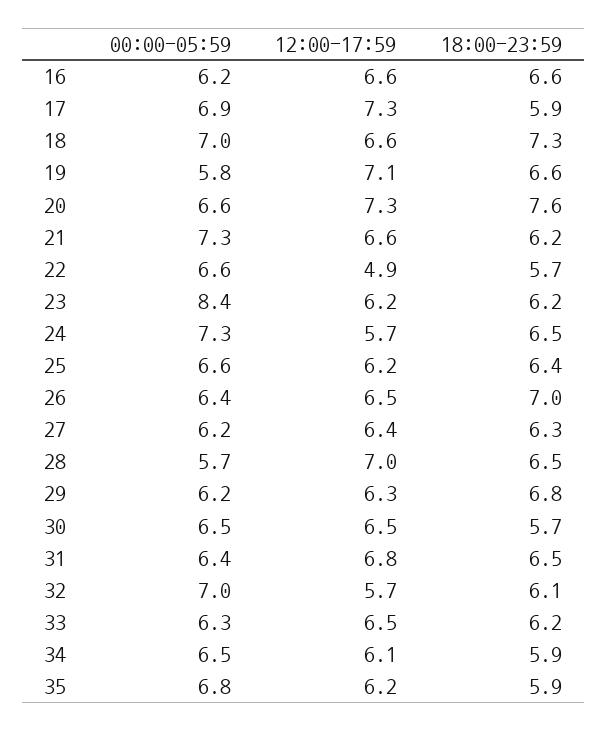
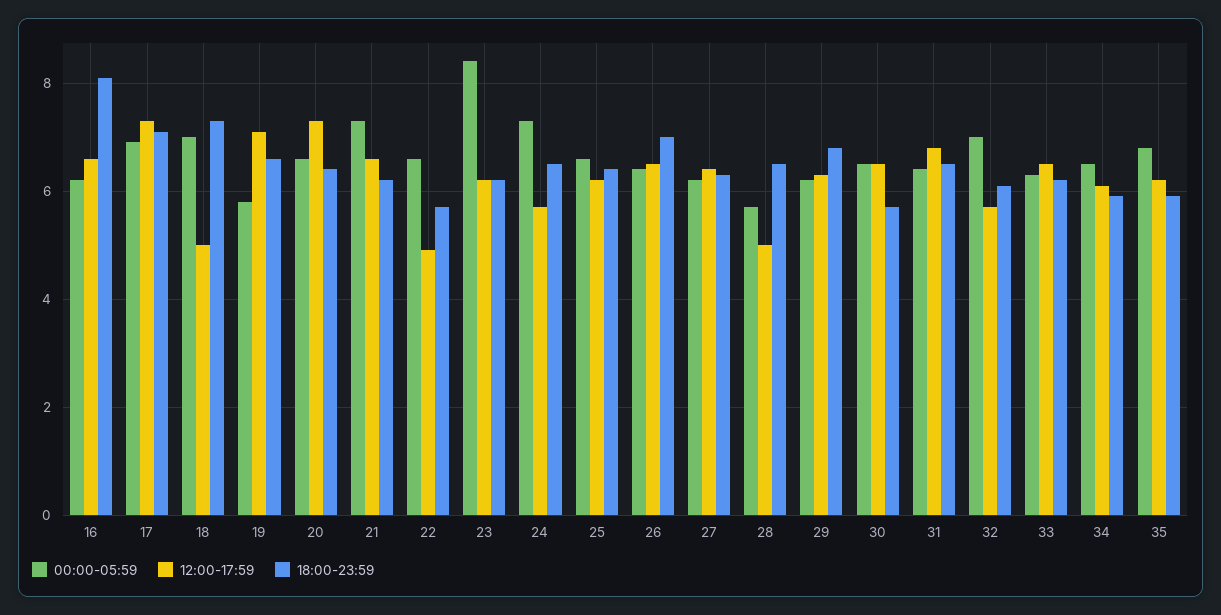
  {
    "00:00-05:59": {
      "16": 6.2,
      "17": 6.9,
      "18": 7,
      "19": 5.8,
      "20": 6.6,
      "21": 7.3,
      "22": 6.6,
      "23": 8.4,
      "24": 7.3,
      "25": 6.6,
      "26": 6.4,
      "27": 6.2,
      "28": 5.7,
      "29": 6.2,
      "30": 6.5,
      "31": 6.4,
      "32": 7,
      "33": 6.3,
      "34": 6.5,
      "35": 6.8
    },
    "12:00-17:59": {
      "16": 6.6,
      "17": 7.3,
-     "18": 6.6,
+     "18": 5,
      "19": 7.1,
      "20": 7.3,
      "21": 6.6,
      "22": 4.9,
      "23": 6.2,
      "24": 5.7,
      "25": 6.2,
      "26": 6.5,
      "27": 6.4,
-     "28": 7,
+     "28": 5,
      "29": 6.3,
      "30": 6.5,
      "31": 6.8,
      "32": 5.7,
      "33": 6.5,
      "34": 6.1,
      "35": 6.2
    },
    "18:00-23:59": {
-     "16": 6.6,
+     "16": 8,
-     "17": 5.9,
+     "17": 7,
      "18": 7.3,
      "19": 6.6,
-     "20": 7.6,
+     "20": 6.5,
      "21": 6.2,
      "22": 5.7,
      "23": 6.2,
      "24": 6.5,
      "25": 6.4,
      "26": 7,
      "27": 6.3,
      "28": 6.5,
      "29": 6.8,
      "30": 5.7,
      "31": 6.5,
      "32": 6.1,
      "33": 6.2,
      "34": 5.9,
      "35": 5.9
    }
  }

